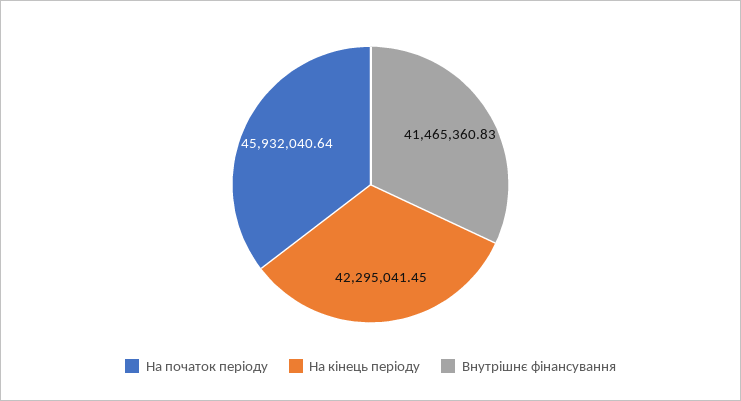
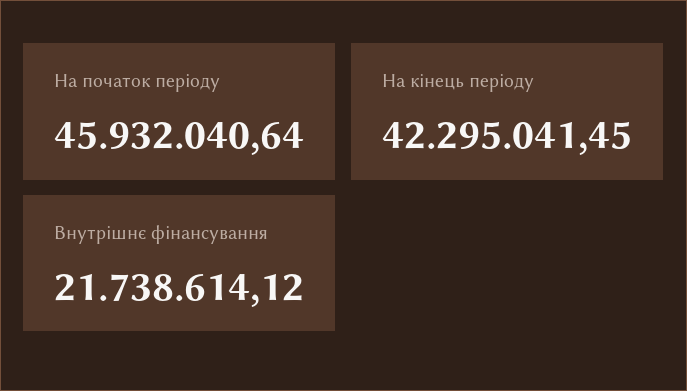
  {
    "На початок періоду": 45932040.64,
    "На кінець періоду": 42295041.45,
-   "Внутрішнє фінансування": 41465360.83
+   "Внутрішнє фінансування": 21738614.12
  }

